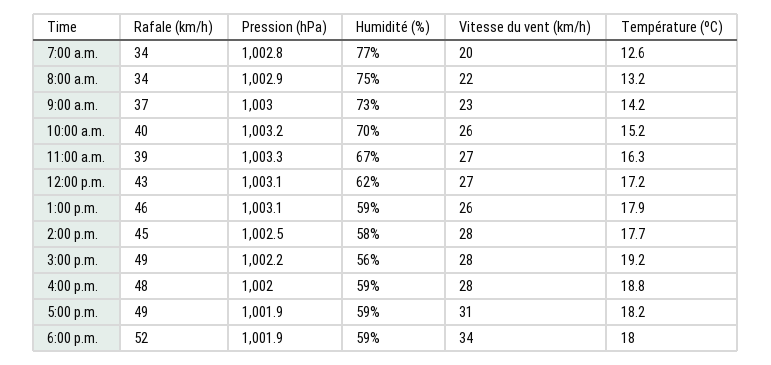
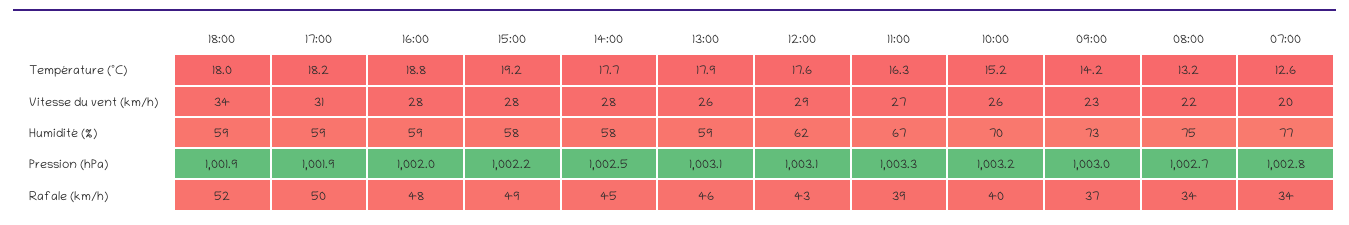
  {
    "Rafale (km/h)": {
      "7:00 a.m.": 34,
      "8:00 a.m.": 34,
      "9:00 a.m.": 37,
      "10:00 a.m.": 40,
      "11:00 a.m.": 39,
      "12:00 p.m.": 43,
      "1:00 p.m.": 46,
      "2:00 p.m.": 45,
      "3:00 p.m.": 49,
      "4:00 p.m.": 48,
-     "5:00 p.m.": 49,
+     "5:00 p.m.": 50,
      "6:00 p.m.": 52
    },
    "Pression (hPa)": {
      "7:00 a.m.": 1002.8,
-     "8:00 a.m.": 1002.9,
+     "8:00 a.m.": 1002.7,
      "9:00 a.m.": 1003,
      "10:00 a.m.": 1003.2,
      "11:00 a.m.": 1003.3,
      "12:00 p.m.": 1003.1,
      "1:00 p.m.": 1003.1,
      "2:00 p.m.": 1002.5,
      "3:00 p.m.": 1002.2,
      "4:00 p.m.": 1002,
      "5:00 p.m.": 1001.9,
      "6:00 p.m.": 1001.9
    },
    "Humidité (%)": {
      "7:00 a.m.": 77,
      "8:00 a.m.": 75,
      "9:00 a.m.": 73,
      "10:00 a.m.": 70,
      "11:00 a.m.": 67,
      "12:00 p.m.": 62,
      "1:00 p.m.": 59,
      "2:00 p.m.": 58,
-     "3:00 p.m.": 56,
+     "3:00 p.m.": 58,
      "4:00 p.m.": 59,
      "5:00 p.m.": 59,
      "6:00 p.m.": 59
    },
    "Vitesse du vent (km/h)": {
      "7:00 a.m.": 20,
      "8:00 a.m.": 22,
      "9:00 a.m.": 23,
      "10:00 a.m.": 26,
      "11:00 a.m.": 27,
-     "12:00 p.m.": 27,
+     "12:00 p.m.": 29,
      "1:00 p.m.": 26,
      "2:00 p.m.": 28,
      "3:00 p.m.": 28,
      "4:00 p.m.": 28,
      "5:00 p.m.": 31,
      "6:00 p.m.": 34
    },
    "Température (ºC)": {
      "7:00 a.m.": 12.6,
      "8:00 a.m.": 13.2,
      "9:00 a.m.": 14.2,
      "10:00 a.m.": 15.2,
      "11:00 a.m.": 16.3,
-     "12:00 p.m.": 17.2,
+     "12:00 p.m.": 17.6,
      "1:00 p.m.": 17.9,
      "2:00 p.m.": 17.7,
      "3:00 p.m.": 19.2,
      "4:00 p.m.": 18.8,
      "5:00 p.m.": 18.2,
      "6:00 p.m.": 18
    }
  }

